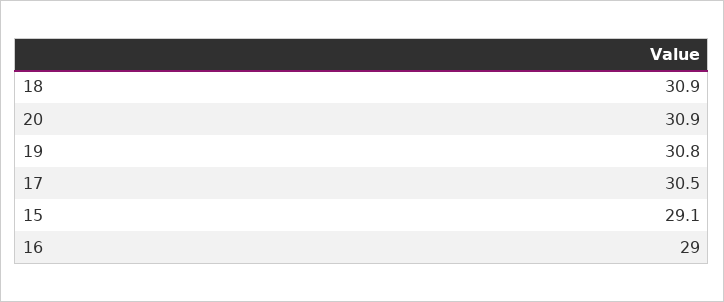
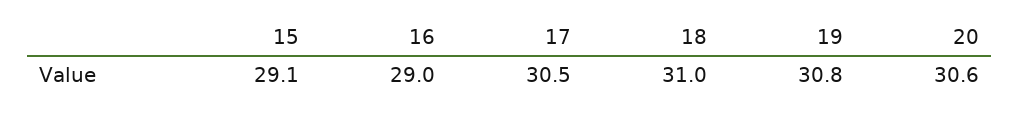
  {
-   "18": 30.9,
+   "18": 31,
-   "20": 30.9,
+   "20": 30.6,
    "19": 30.8,
    "17": 30.5,
    "15": 29.1,
    "16": 29
  }

